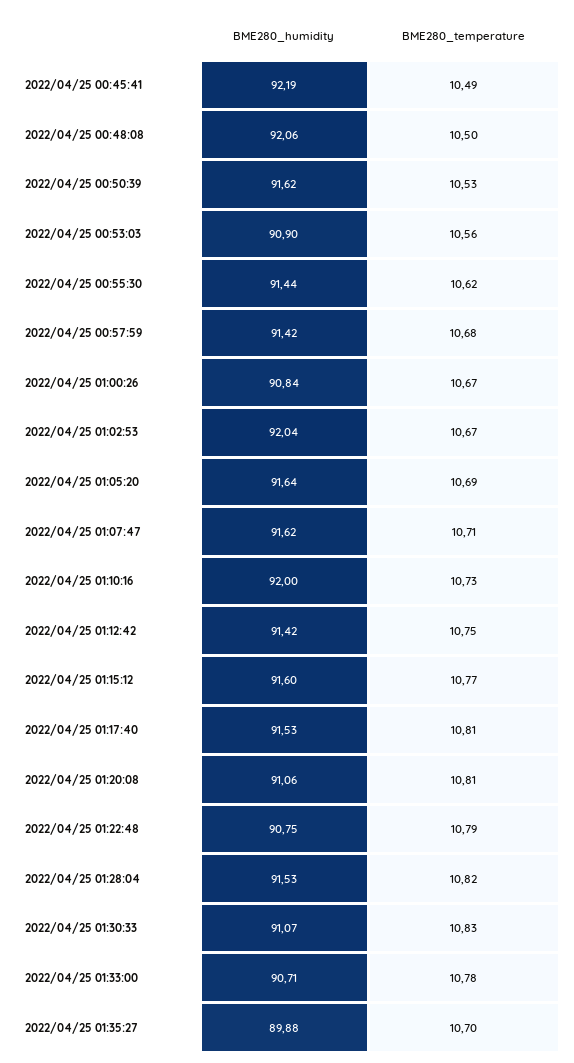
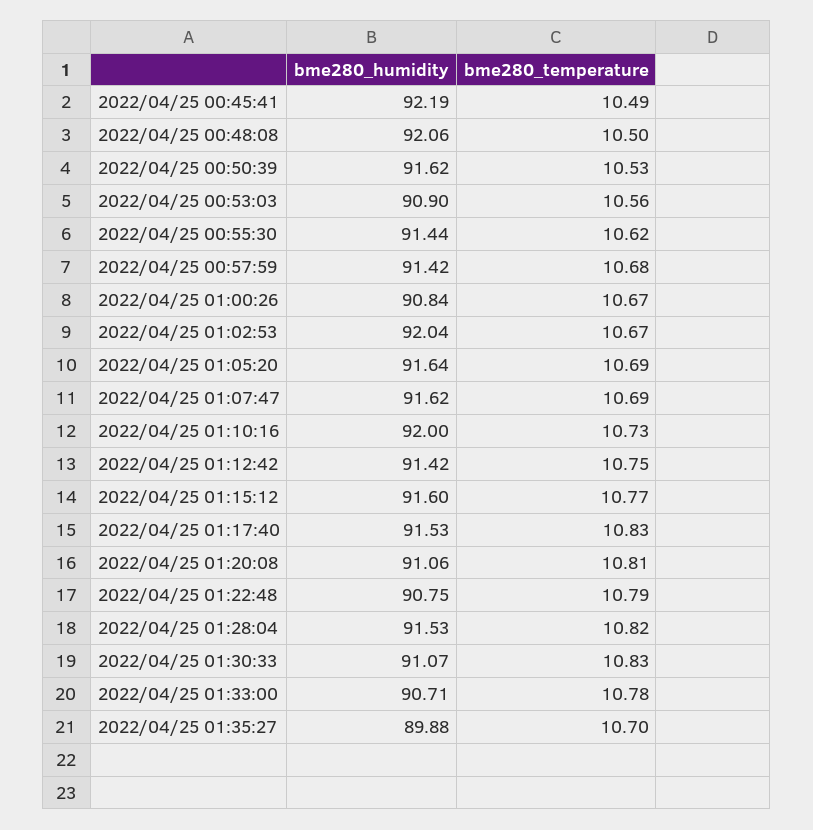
  {
    "BME280_humidity": {
      "2022/04/25 00:45:41": 92.19,
      "2022/04/25 00:48:08": 92.06,
      "2022/04/25 00:50:39": 91.62,
      "2022/04/25 00:53:03": 90.9,
      "2022/04/25 00:55:30": 91.44,
      "2022/04/25 00:57:59": 91.42,
      "2022/04/25 01:00:26": 90.84,
      "2022/04/25 01:02:53": 92.04,
      "2022/04/25 01:05:20": 91.64,
      "2022/04/25 01:07:47": 91.62,
      "2022/04/25 01:10:16": 92,
      "2022/04/25 01:12:42": 91.42,
      "2022/04/25 01:15:12": 91.6,
      "2022/04/25 01:17:40": 91.53,
      "2022/04/25 01:20:08": 91.06,
      "2022/04/25 01:22:48": 90.75,
      "2022/04/25 01:28:04": 91.53,
      "2022/04/25 01:30:33": 91.07,
      "2022/04/25 01:33:00": 90.71,
      "2022/04/25 01:35:27": 89.88
    },
    "BME280_temperature": {
      "2022/04/25 00:45:41": 10.49,
      "2022/04/25 00:48:08": 10.5,
      "2022/04/25 00:50:39": 10.53,
      "2022/04/25 00:53:03": 10.56,
      "2022/04/25 00:55:30": 10.62,
      "2022/04/25 00:57:59": 10.68,
      "2022/04/25 01:00:26": 10.67,
      "2022/04/25 01:02:53": 10.67,
      "2022/04/25 01:05:20": 10.69,
-     "2022/04/25 01:07:47": 10.71,
+     "2022/04/25 01:07:47": 10.69,
      "2022/04/25 01:10:16": 10.73,
      "2022/04/25 01:12:42": 10.75,
      "2022/04/25 01:15:12": 10.77,
-     "2022/04/25 01:17:40": 10.81,
+     "2022/04/25 01:17:40": 10.83,
      "2022/04/25 01:20:08": 10.81,
      "2022/04/25 01:22:48": 10.79,
      "2022/04/25 01:28:04": 10.82,
      "2022/04/25 01:30:33": 10.83,
      "2022/04/25 01:33:00": 10.78,
      "2022/04/25 01:35:27": 10.7
    }
  }

